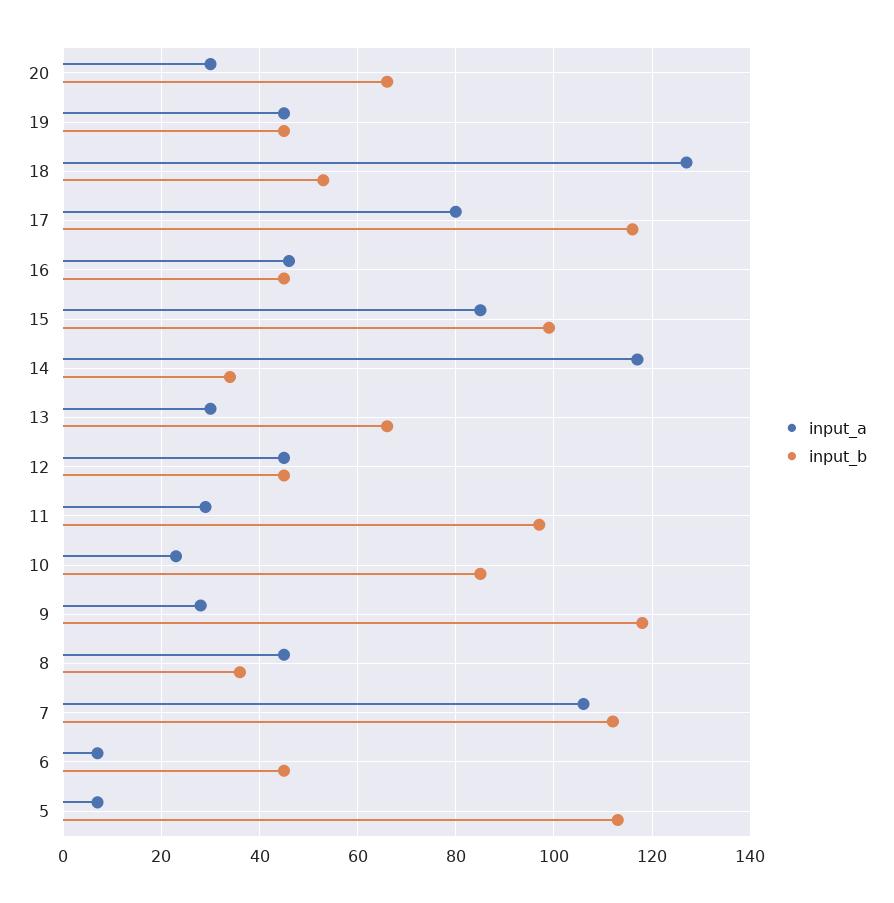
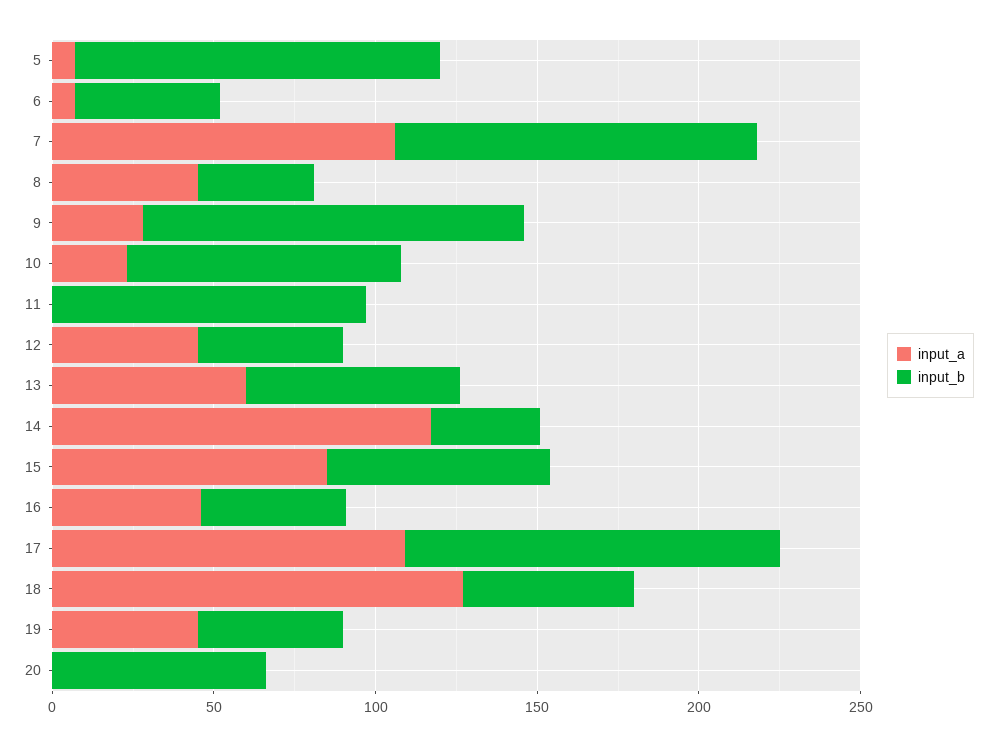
  {
    "input_a": {
-     "20": 30,
+     "20": 0,
      "19": 45,
      "18": 125,
-     "17": 80,
+     "17": 110,
      "16": 45,
      "15": 85,
      "14": 115,
-     "13": 30,
+     "13": 60,
      "12": 45,
-     "11": 30,
+     "11": 0,
      "10": 25,
      "9": 30,
      "8": 45,
      "7": 105,
      "6": 5,
      "5": 5
    },
    "input_b": {
      "20": 65,
      "19": 45,
      "18": 55,
      "17": 115,
      "16": 45,
-     "15": 100,
+     "15": 70,
      "14": 35,
      "13": 65,
      "12": 45,
      "11": 95,
      "10": 85,
      "9": 120,
      "8": 35,
      "7": 110,
      "6": 45,
      "5": 115
    }
  }

